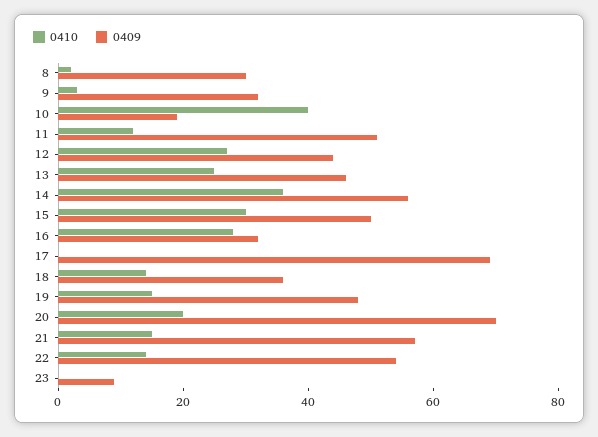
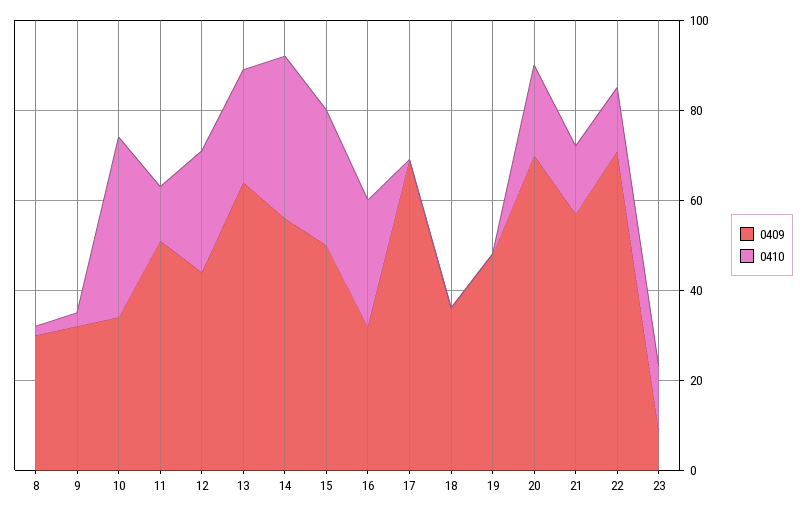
  {
    "0410": {
      "8": 0,
      "9": 5,
      "10": 40,
      "11": 10,
      "12": 25,
      "13": 25,
      "14": 35,
      "15": 30,
      "16": 30,
      "17": 0,
-     "18": 15,
+     "18": 0,
-     "19": 15,
+     "19": 0,
      "20": 20,
      "21": 15,
      "22": 15,
-     "23": 0
+     "23": 15
    },
    "0409": {
      "8": 30,
      "9": 30,
-     "10": 20,
+     "10": 35,
      "11": 50,
      "12": 45,
-     "13": 45,
+     "13": 65,
      "14": 55,
      "15": 50,
      "16": 30,
      "17": 70,
      "18": 35,
      "19": 50,
      "20": 70,
      "21": 55,
-     "22": 55,
+     "22": 70,
      "23": 10
    }
  }

